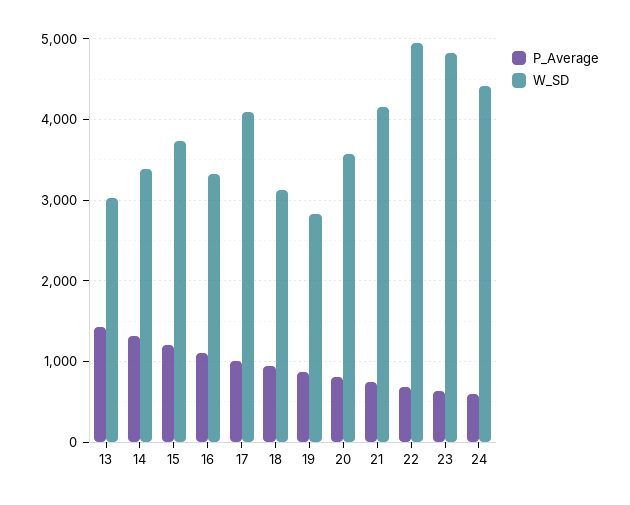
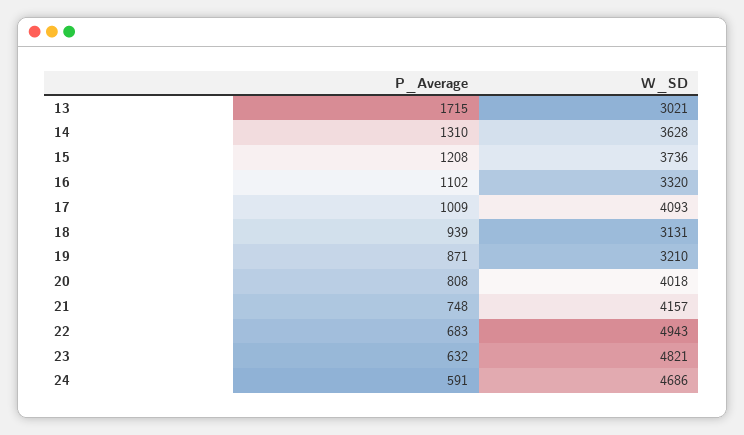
  {
    "P_Average": {
-     "13": 1400,
+     "13": 1715,
      "14": 1310,
      "15": 1208,
      "16": 1102,
      "17": 1009,
      "18": 939,
      "19": 871,
      "20": 808,
      "21": 748,
      "22": 683,
      "23": 632,
      "24": 591
    },
    "W_SD": {
      "13": 3021,
-     "14": 3400,
+     "14": 3628,
      "15": 3736,
      "16": 3320,
      "17": 4093,
      "18": 3131,
-     "19": 2800,
+     "19": 3210,
-     "20": 3600,
+     "20": 4018,
      "21": 4157,
      "22": 4943,
      "23": 4821,
-     "24": 4400
+     "24": 4686
    }
  }

